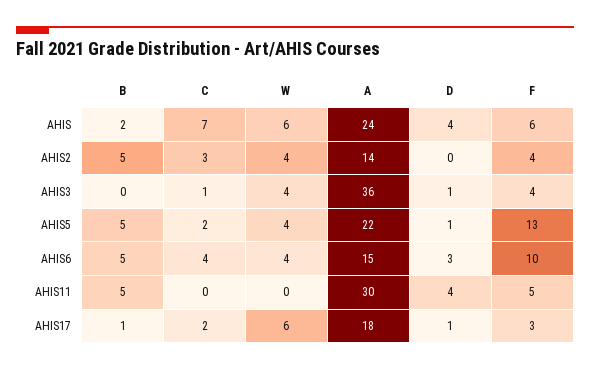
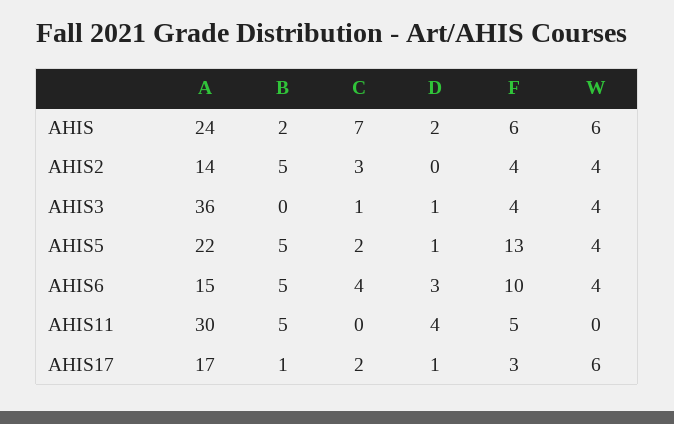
  {
    "B": {
      "AHIS": 2,
      "AHIS2": 5,
      "AHIS3": 0,
      "AHIS5": 5,
      "AHIS6": 5,
      "AHIS11": 5,
      "AHIS17": 1
    },
    "C": {
      "AHIS": 7,
      "AHIS2": 3,
      "AHIS3": 1,
      "AHIS5": 2,
      "AHIS6": 4,
      "AHIS11": 0,
      "AHIS17": 2
    },
    "W": {
      "AHIS": 6,
      "AHIS2": 4,
      "AHIS3": 4,
      "AHIS5": 4,
      "AHIS6": 4,
      "AHIS11": 0,
      "AHIS17": 6
    },
    "A": {
      "AHIS": 24,
      "AHIS2": 14,
      "AHIS3": 36,
      "AHIS5": 22,
      "AHIS6": 15,
      "AHIS11": 30,
-     "AHIS17": 18
+     "AHIS17": 17
    },
    "D": {
-     "AHIS": 4,
+     "AHIS": 2,
      "AHIS2": 0,
      "AHIS3": 1,
      "AHIS5": 1,
      "AHIS6": 3,
      "AHIS11": 4,
      "AHIS17": 1
    },
    "F": {
      "AHIS": 6,
      "AHIS2": 4,
      "AHIS3": 4,
      "AHIS5": 13,
      "AHIS6": 10,
      "AHIS11": 5,
      "AHIS17": 3
    }
  }

